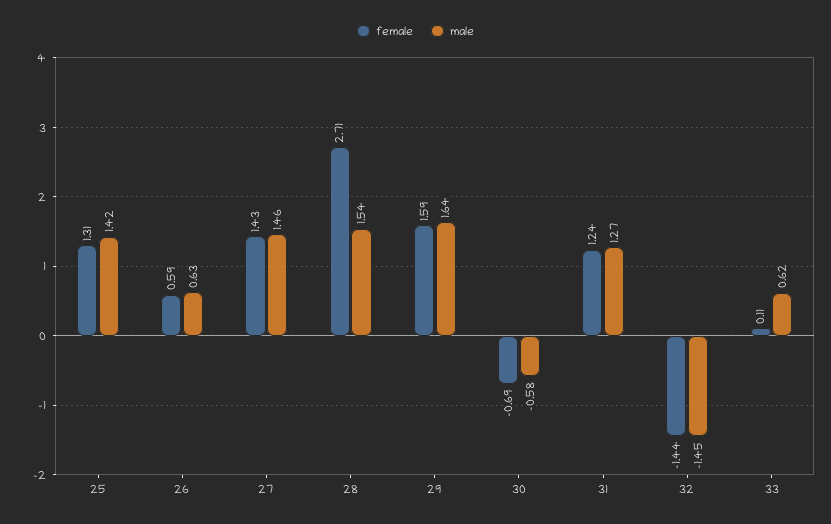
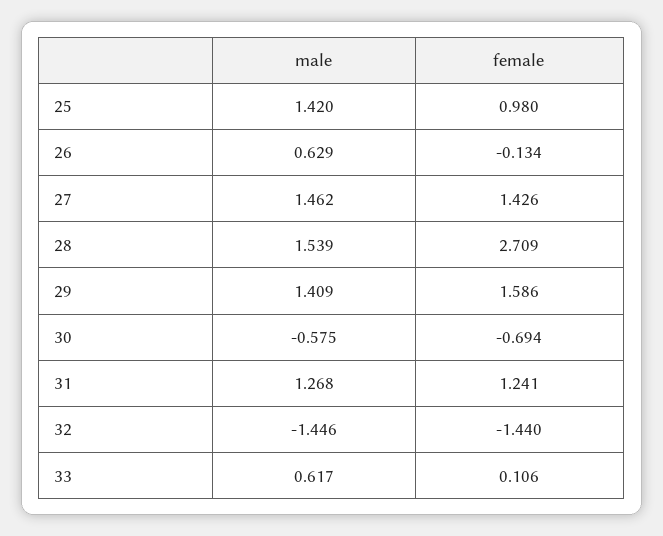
  {
    "female": {
-     "25": 1.31,
+     "25": 0.98,
-     "26": 0.59,
+     "26": -0.134,
      "27": 1.426,
      "28": 2.709,
      "29": 1.586,
      "30": -0.694,
      "31": 1.241,
      "32": -1.44,
      "33": 0.106
    },
    "male": {
      "25": 1.42,
      "26": 0.629,
      "27": 1.462,
      "28": 1.539,
-     "29": 1.64,
+     "29": 1.409,
      "30": -0.575,
      "31": 1.268,
      "32": -1.446,
      "33": 0.617
    }
  }

